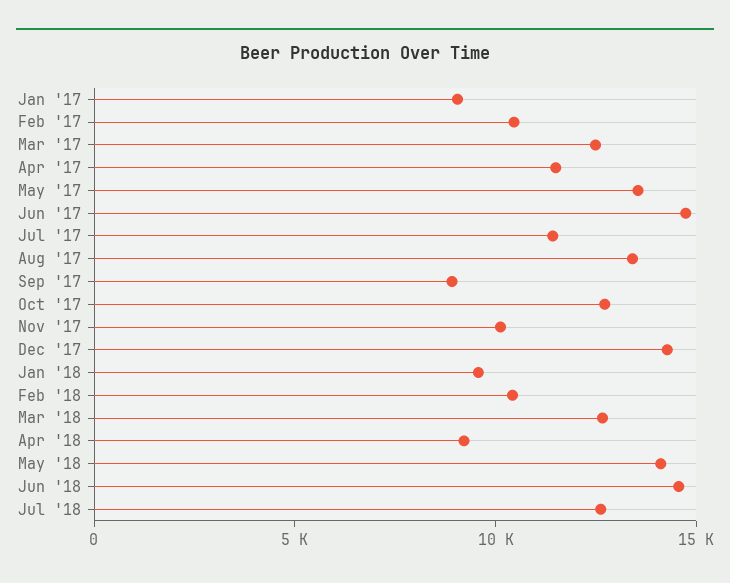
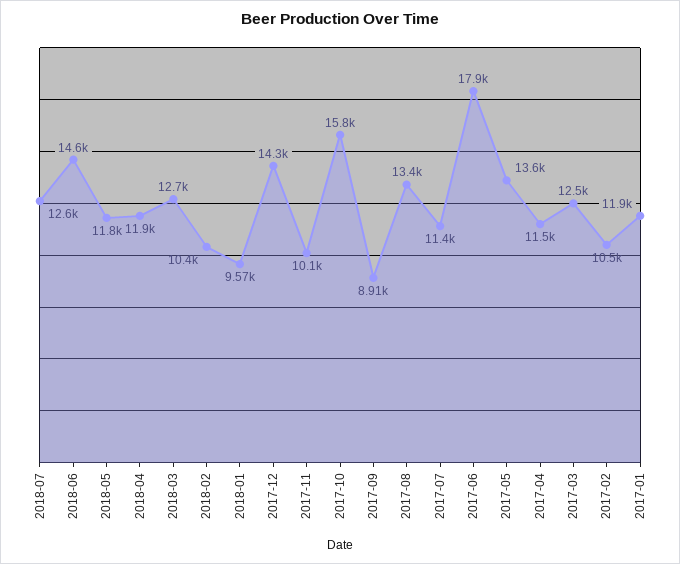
  {
-   "Jan '17": 9000,
+   "Jan '17": 11900,
    "Feb '17": 10500,
    "Mar '17": 12500,
    "Apr '17": 11500,
    "May '17": 13600,
-   "Jun '17": 15000,
+   "Jun '17": 17900,
    "Jul '17": 11400,
    "Aug '17": 13400,
    "Sep '17": 8910,
-   "Oct '17": 13000,
+   "Oct '17": 15800,
    "Nov '17": 10100,
    "Dec '17": 14300,
    "Jan '18": 9570,
    "Feb '18": 10400,
    "Mar '18": 12700,
-   "Apr '18": 9000,
+   "Apr '18": 11900,
-   "May '18": 14000,
+   "May '18": 11800,
    "Jun '18": 14600,
    "Jul '18": 12600
  }

